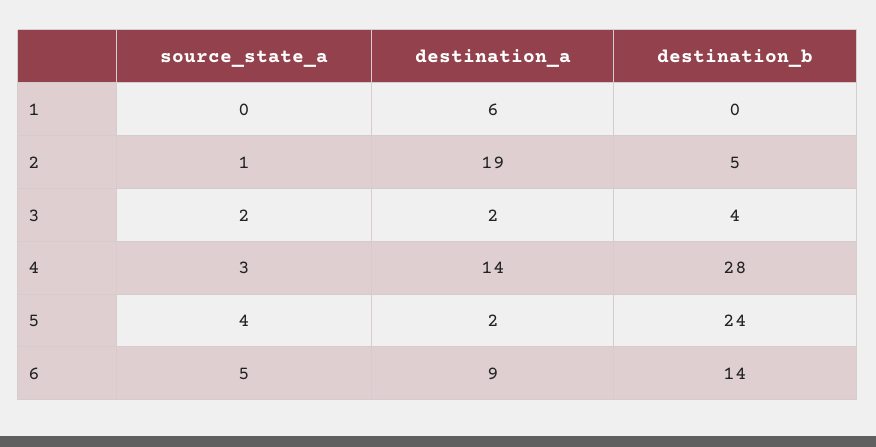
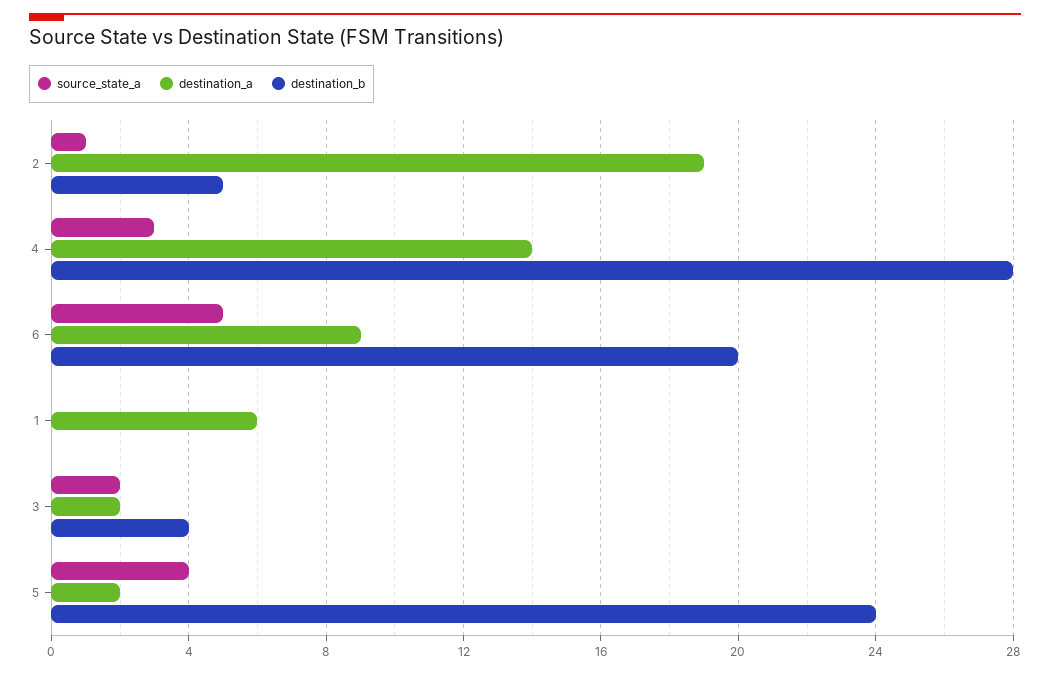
  {
    "source_state_a": {
      "1": 0,
      "2": 1,
      "3": 2,
      "4": 3,
      "5": 4,
      "6": 5
    },
    "destination_a": {
      "1": 6,
      "2": 19,
      "3": 2,
      "4": 14,
      "5": 2,
      "6": 9
    },
    "destination_b": {
      "1": 0,
      "2": 5,
      "3": 4,
      "4": 28,
      "5": 24,
-     "6": 14
+     "6": 20
    }
  }

